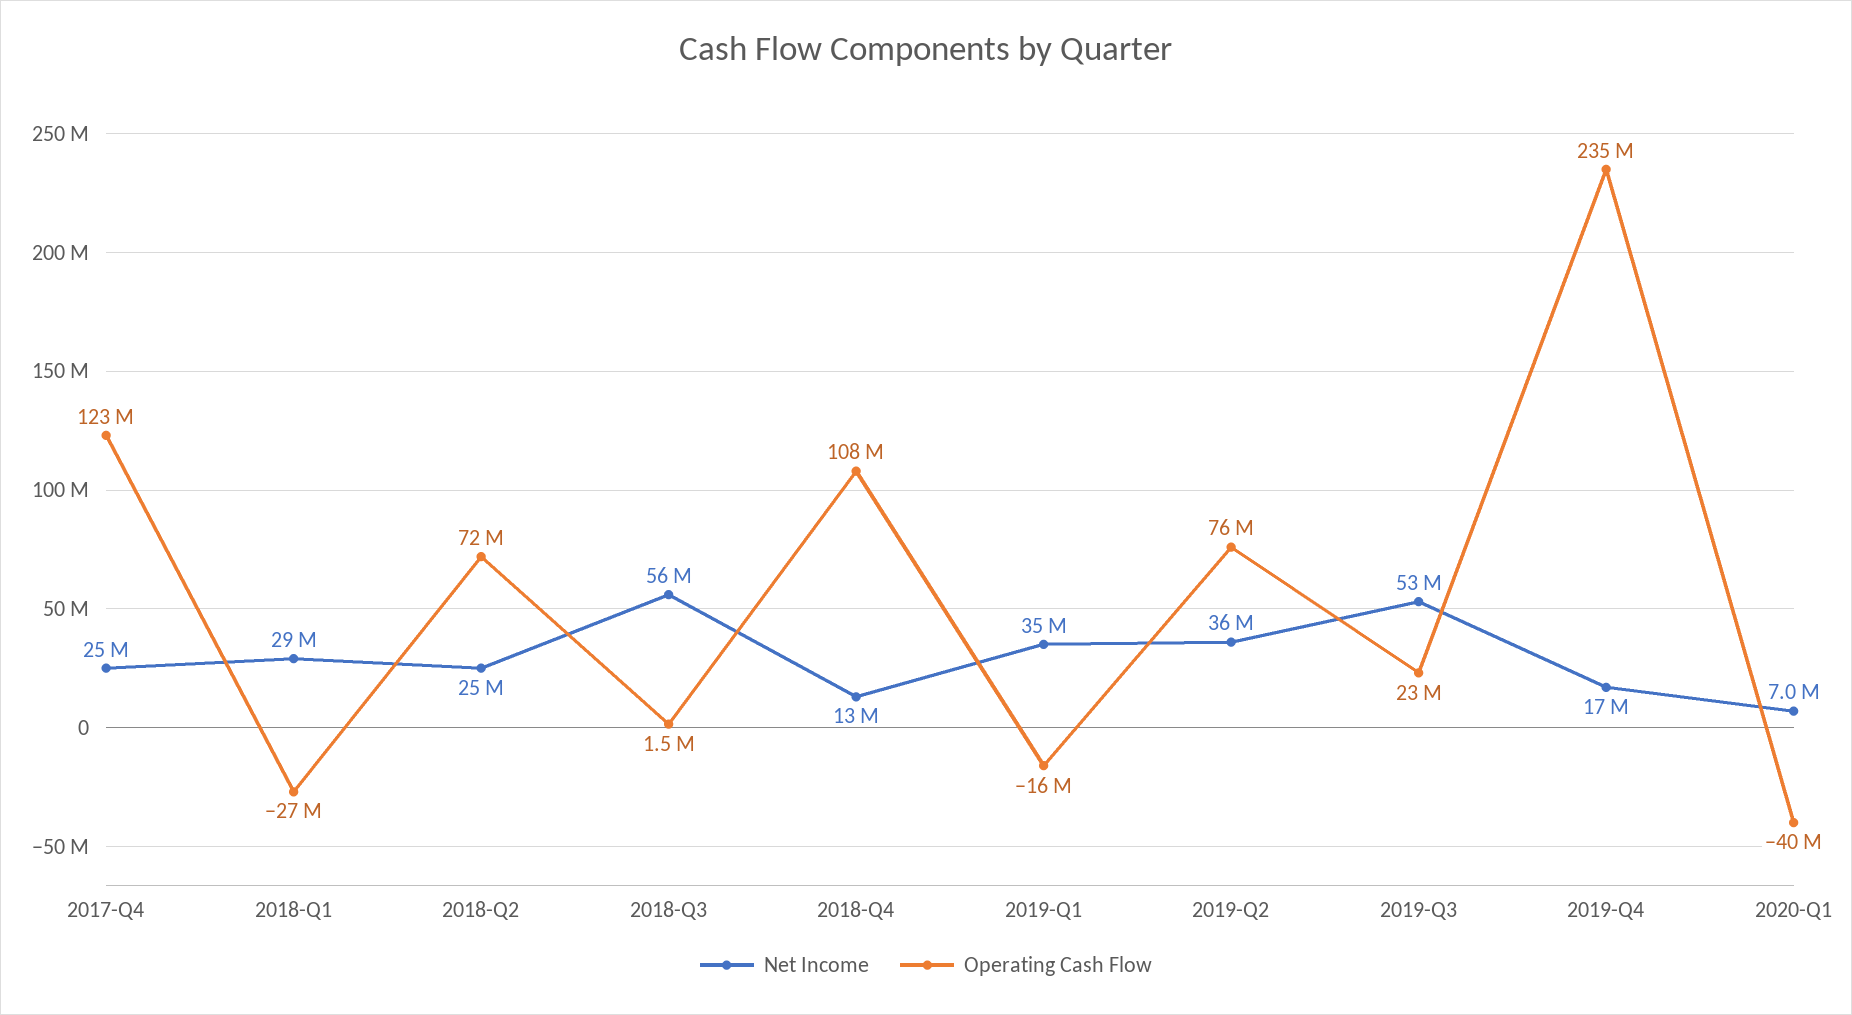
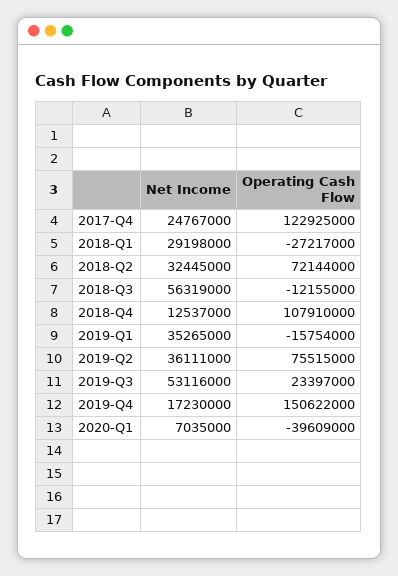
  {
    "Net Income": {
      "2017-Q4": 24767000,
      "2018-Q1": 29198000,
-     "2018-Q2": 25000000,
+     "2018-Q2": 32445000,
      "2018-Q3": 56319000,
      "2018-Q4": 12537000,
      "2019-Q1": 35265000,
      "2019-Q2": 36111000,
      "2019-Q3": 53116000,
      "2019-Q4": 17230000,
      "2020-Q1": 7035000
    },
    "Operating Cash Flow": {
      "2017-Q4": 122925000,
      "2018-Q1": -27217000,
      "2018-Q2": 72144000,
-     "2018-Q3": 1500000,
+     "2018-Q3": -12155000,
      "2018-Q4": 107910000,
      "2019-Q1": -15754000,
      "2019-Q2": 75515000,
      "2019-Q3": 23397000,
-     "2019-Q4": 235000000,
+     "2019-Q4": 150622000,
      "2020-Q1": -39609000
    }
  }

